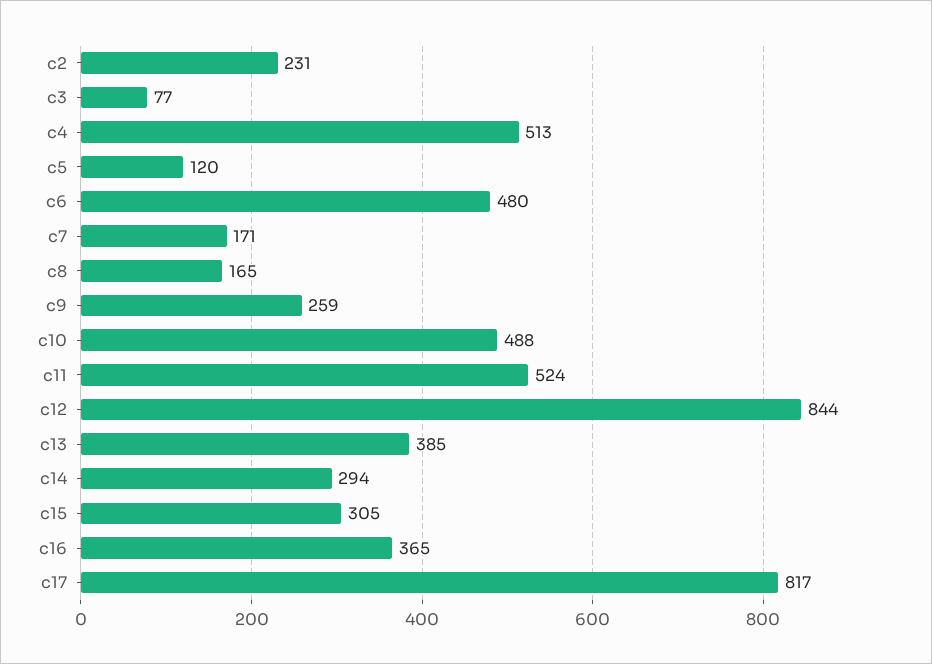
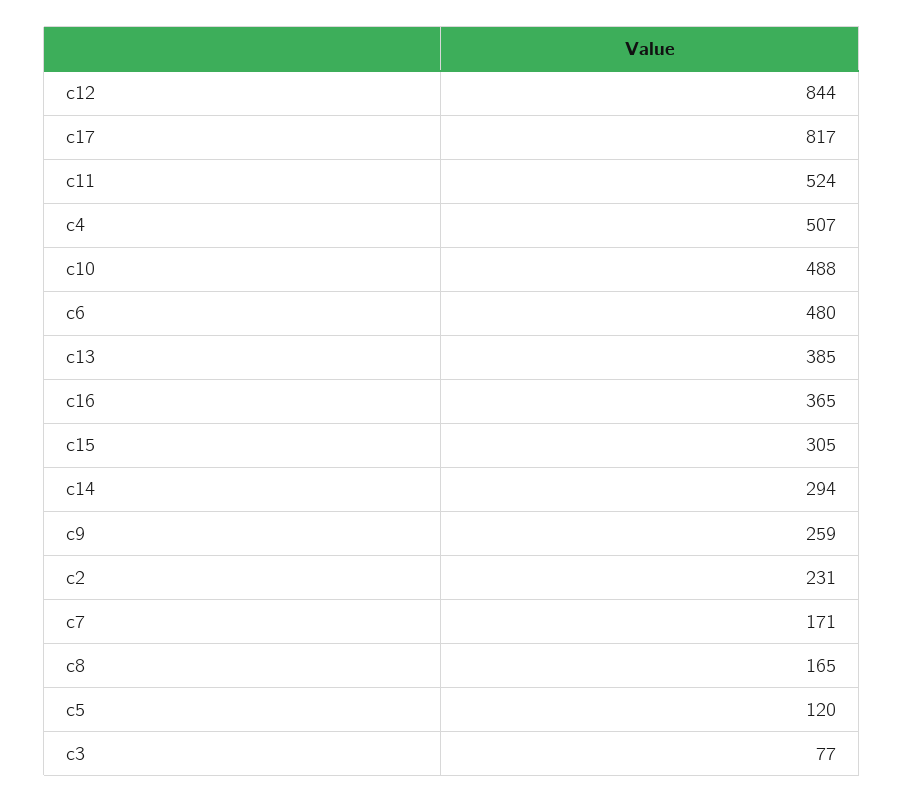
  {
    "c2": 231,
    "c3": 77,
-   "c4": 513,
+   "c4": 507,
    "c5": 120,
    "c6": 480,
    "c7": 171,
    "c8": 165,
    "c9": 259,
    "c10": 488,
    "c11": 524,
    "c12": 844,
    "c13": 385,
    "c14": 294,
    "c15": 305,
    "c16": 365,
    "c17": 817
  }

